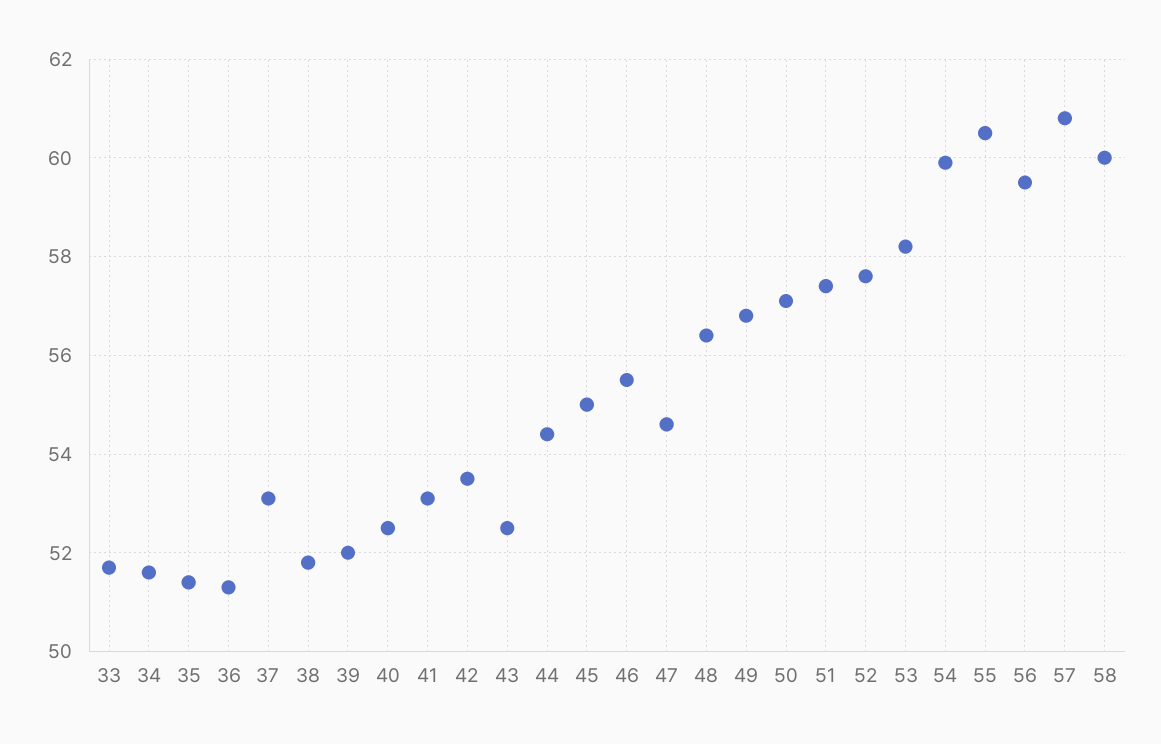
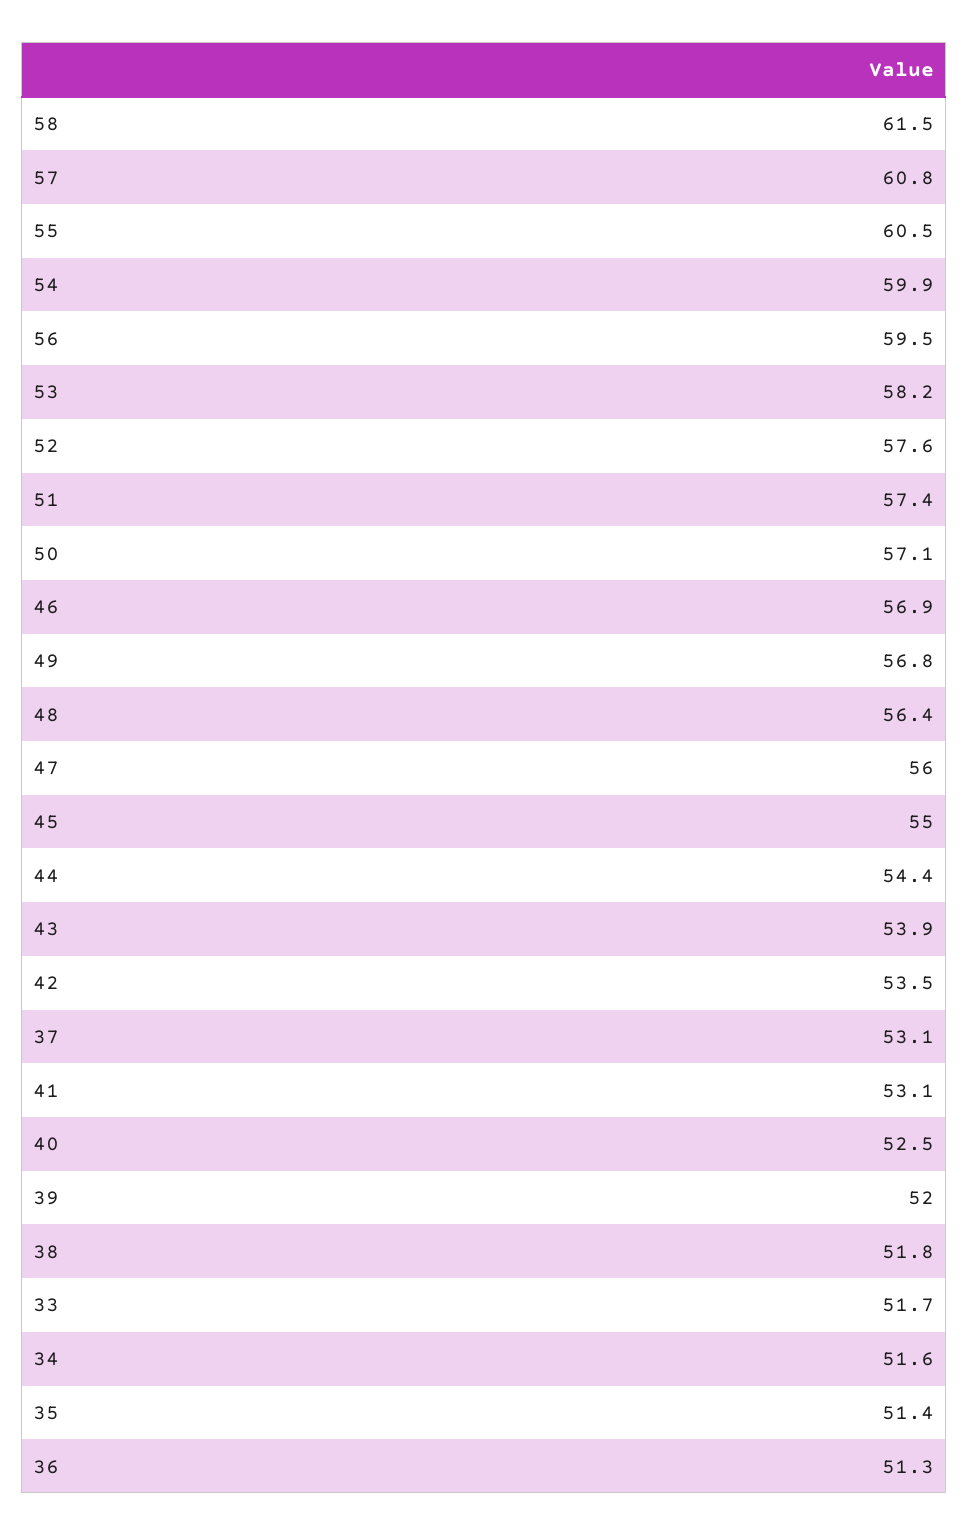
  {
    "33": 51.7,
    "34": 51.6,
    "35": 51.4,
    "36": 51.3,
    "37": 53.1,
    "38": 51.8,
    "39": 52,
    "40": 52.5,
    "41": 53.1,
    "42": 53.5,
-   "43": 52.5,
+   "43": 53.9,
    "44": 54.4,
    "45": 55,
-   "46": 55.5,
+   "46": 56.9,
-   "47": 54.5,
+   "47": 56,
    "48": 56.4,
    "49": 56.8,
    "50": 57.1,
    "51": 57.4,
    "52": 57.6,
    "53": 58.2,
    "54": 59.9,
    "55": 60.5,
    "56": 59.5,
    "57": 60.8,
-   "58": 60
+   "58": 61.5
  }

